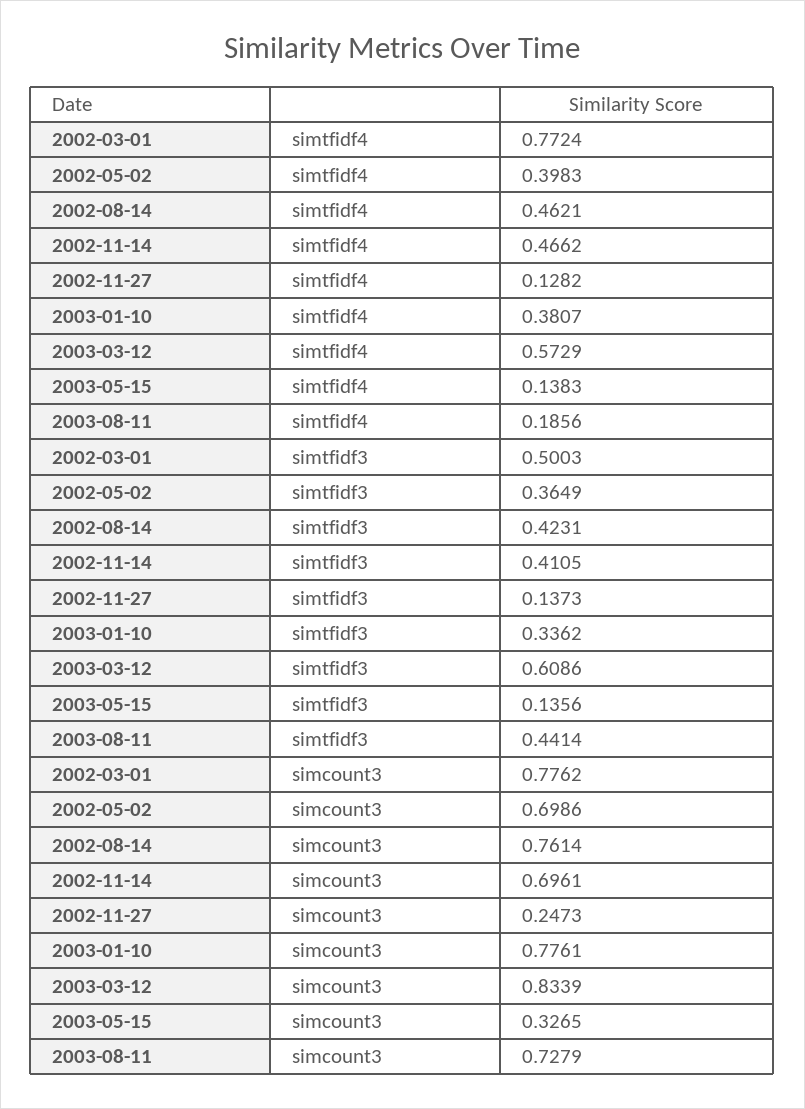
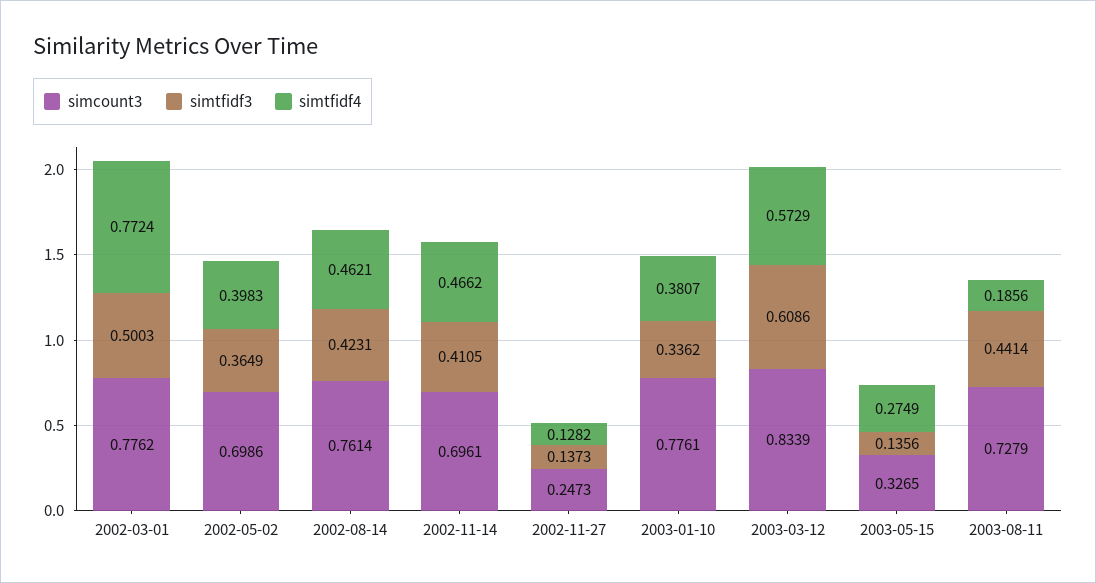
  {
    "simtfidf4": {
      "2002-03-01": 0.7724,
      "2002-05-02": 0.3983,
      "2002-08-14": 0.4621,
      "2002-11-14": 0.4662,
      "2002-11-27": 0.1282,
      "2003-01-10": 0.3807,
      "2003-03-12": 0.5729,
-     "2003-05-15": 0.1383,
+     "2003-05-15": 0.2749,
      "2003-08-11": 0.1856
    },
    "simtfidf3": {
      "2002-03-01": 0.5003,
      "2002-05-02": 0.3649,
      "2002-08-14": 0.4231,
      "2002-11-14": 0.4105,
      "2002-11-27": 0.1373,
      "2003-01-10": 0.3362,
      "2003-03-12": 0.6086,
      "2003-05-15": 0.1356,
      "2003-08-11": 0.4414
    },
    "simcount3": {
      "2002-03-01": 0.7762,
      "2002-05-02": 0.6986,
      "2002-08-14": 0.7614,
      "2002-11-14": 0.6961,
      "2002-11-27": 0.2473,
      "2003-01-10": 0.7761,
      "2003-03-12": 0.8339,
      "2003-05-15": 0.3265,
      "2003-08-11": 0.7279
    }
  }

